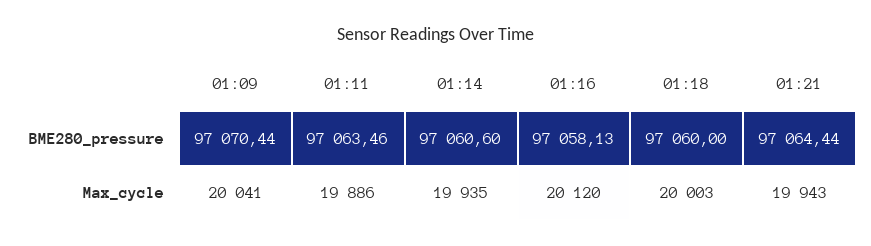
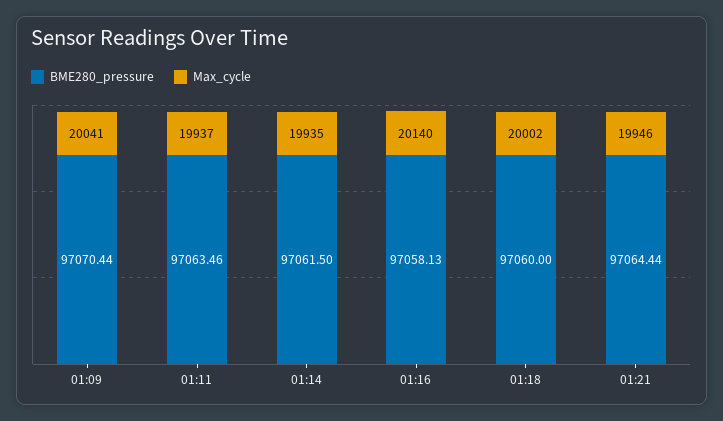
  {
    "BME280_pressure": {
      "01:09": 97070.44,
      "01:11": 97063.46,
-     "01:14": 97060.6,
+     "01:14": 97061.5,
      "01:16": 97058.13,
      "01:18": 97060,
      "01:21": 97064.44
    },
    "Max_cycle": {
      "01:09": 20041,
-     "01:11": 19886,
+     "01:11": 19937,
      "01:14": 19935,
-     "01:16": 20120,
+     "01:16": 20140,
-     "01:18": 20003,
+     "01:18": 20002,
-     "01:21": 19943
+     "01:21": 19946
    }
  }

